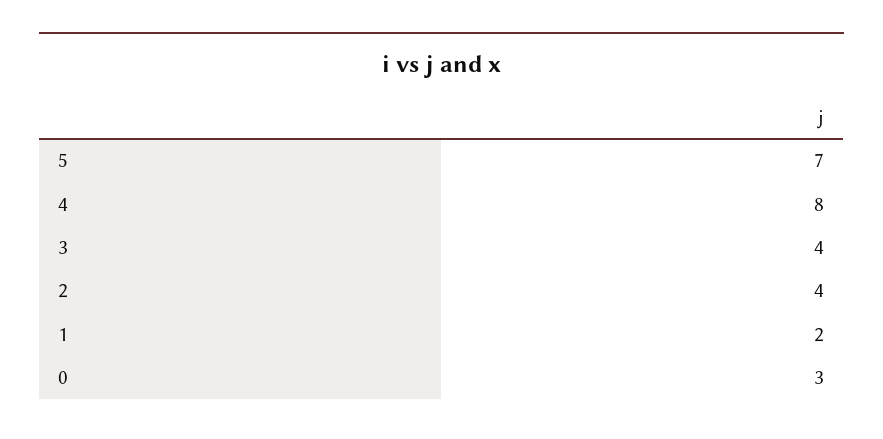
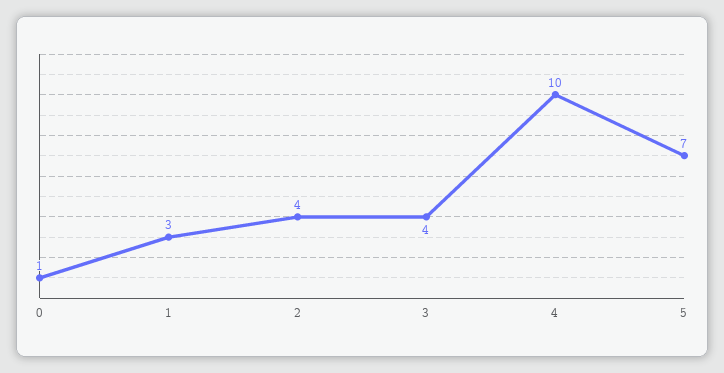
  {
    "5": 7,
-   "4": 8,
+   "4": 10,
    "3": 4,
    "2": 4,
-   "1": 2,
+   "1": 3,
-   "0": 3
+   "0": 1
  }

